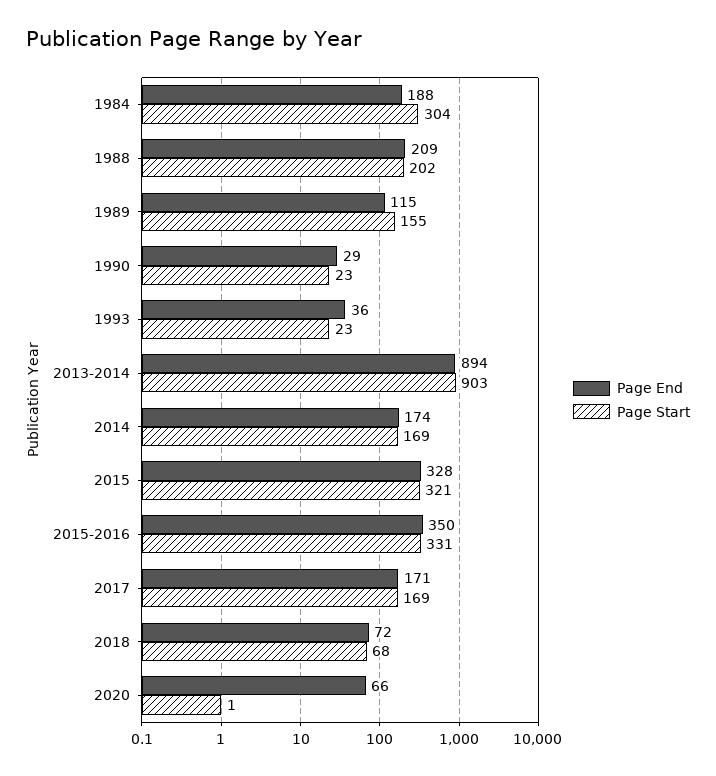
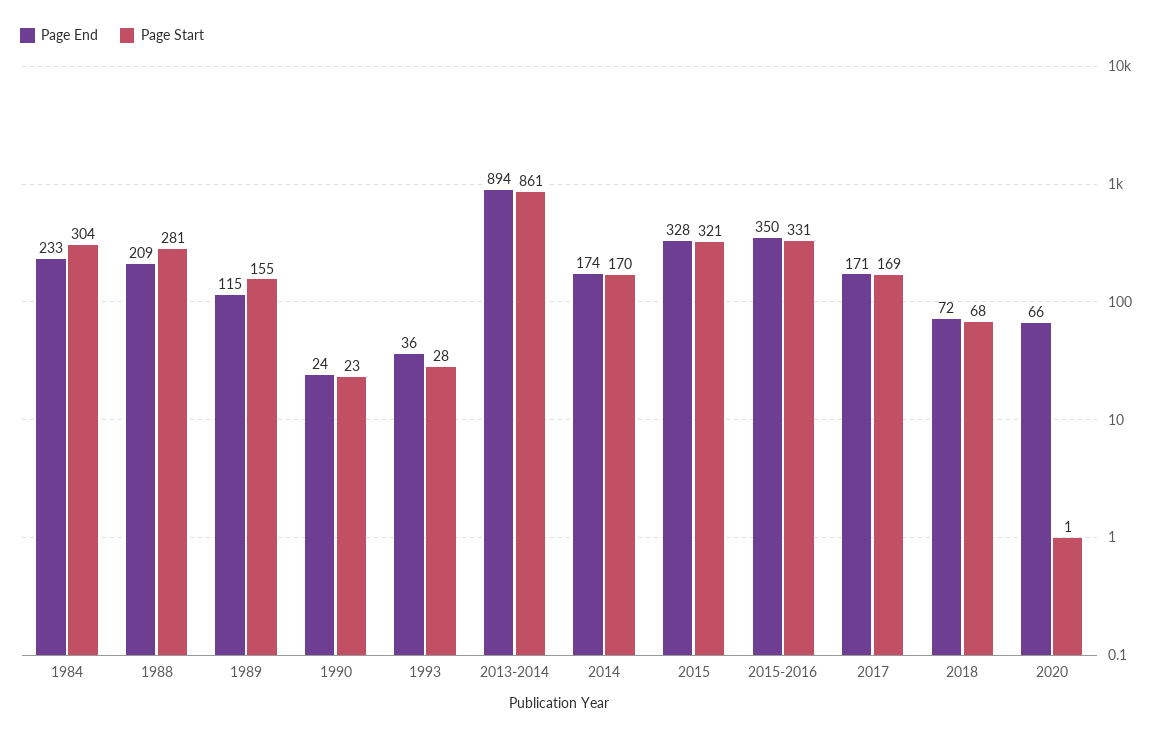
  {
    "Page End": {
-     "1984": 188,
+     "1984": 233,
      "1988": 209,
      "1989": 115,
-     "1990": 29,
+     "1990": 24,
      "1993": 36,
      "2013-2014": 894,
      "2014": 174,
      "2015": 328,
      "2015-2016": 350,
      "2017": 171,
      "2018": 72,
      "2020": 66
    },
    "Page Start": {
      "1984": 304,
-     "1988": 202,
+     "1988": 281,
      "1989": 155,
      "1990": 23,
-     "1993": 23,
+     "1993": 28,
-     "2013-2014": 903,
+     "2013-2014": 861,
-     "2014": 169,
+     "2014": 170,
      "2015": 321,
      "2015-2016": 331,
      "2017": 169,
      "2018": 68,
      "2020": 1
    }
  }

